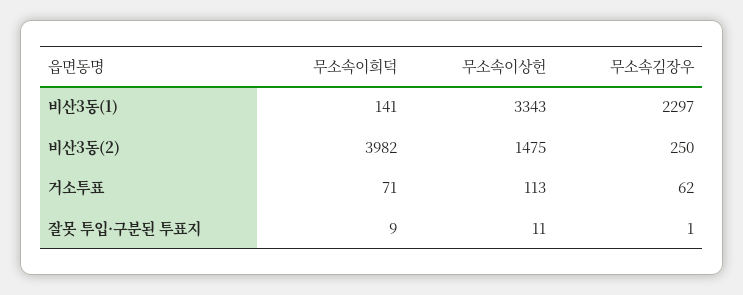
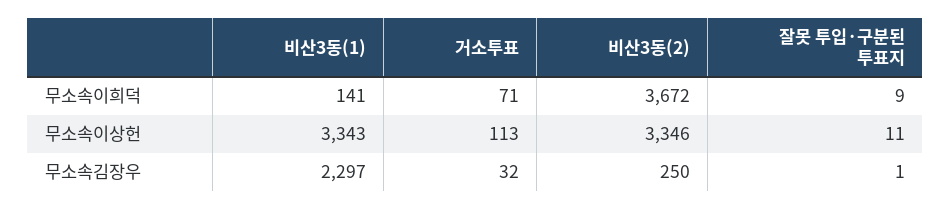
  {
    "무소속이희덕": {
      "비산3동(1)": 141,
-     "비산3동(2)": 3982,
+     "비산3동(2)": 3672,
      "거소투표": 71,
      "잘못 투입·구분된 투표지": 9
    },
    "무소속이상헌": {
      "비산3동(1)": 3343,
-     "비산3동(2)": 1475,
+     "비산3동(2)": 3346,
      "거소투표": 113,
      "잘못 투입·구분된 투표지": 11
    },
    "무소속김장우": {
      "비산3동(1)": 2297,
      "비산3동(2)": 250,
-     "거소투표": 62,
+     "거소투표": 32,
      "잘못 투입·구분된 투표지": 1
    }
  }

